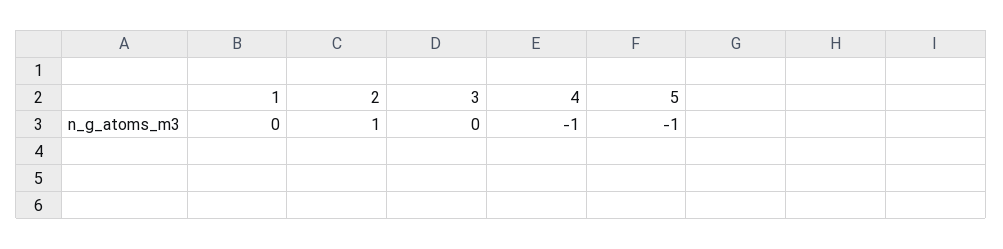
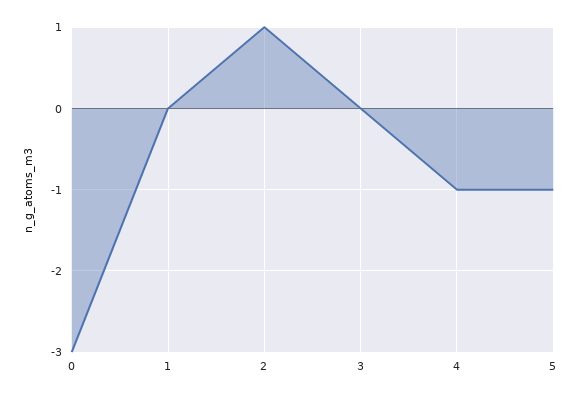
  {
    "1": 0,
    "2": 1,
    "3": 0,
    "4": -1,
-   "5": -1
+   "5": -1,
+   "0": -3
  }

